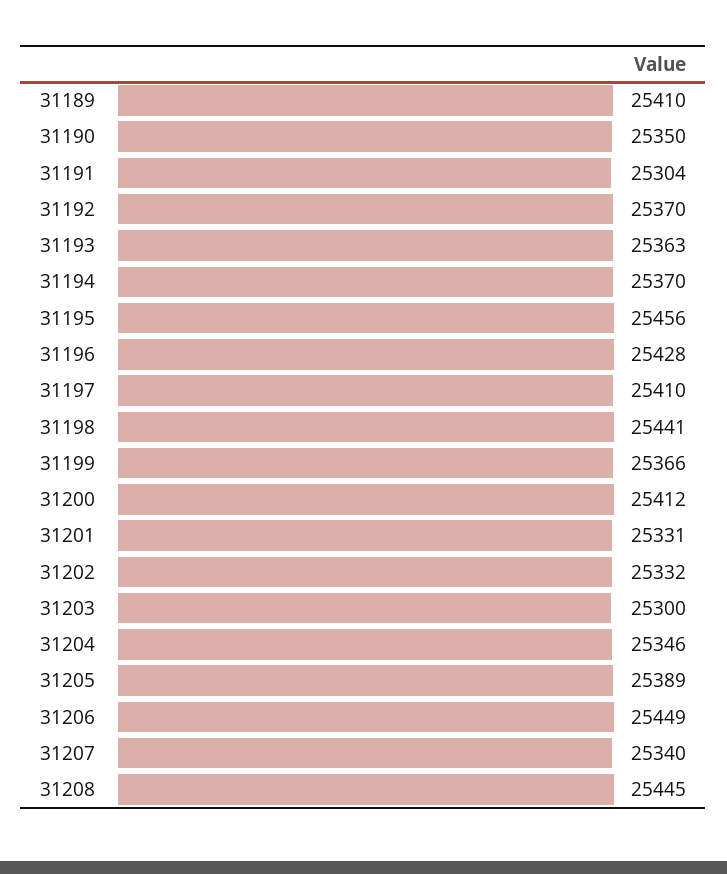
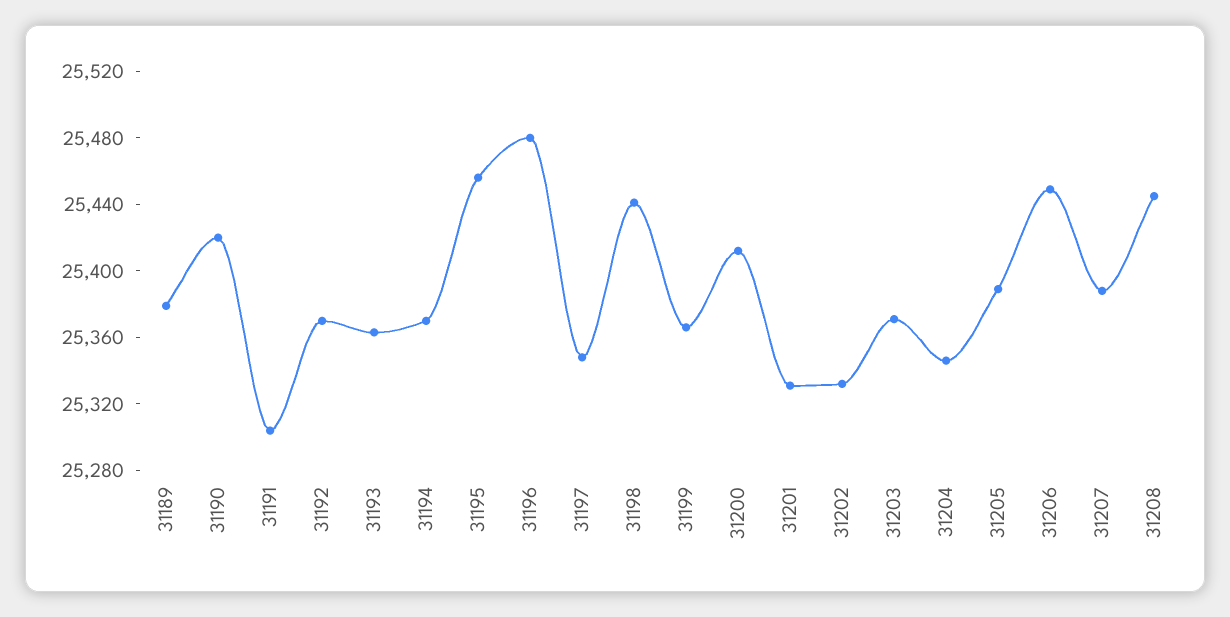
  {
-   "31189": 25410,
+   "31189": 25380,
-   "31190": 25350,
+   "31190": 25420,
    "31191": 25304,
    "31192": 25370,
    "31193": 25363,
    "31194": 25370,
    "31195": 25456,
-   "31196": 25428,
+   "31196": 25480,
-   "31197": 25410,
+   "31197": 25350,
    "31198": 25441,
    "31199": 25366,
    "31200": 25412,
    "31201": 25331,
    "31202": 25332,
-   "31203": 25300,
+   "31203": 25370,
    "31204": 25346,
    "31205": 25389,
    "31206": 25449,
-   "31207": 25340,
+   "31207": 25390,
    "31208": 25445
  }

